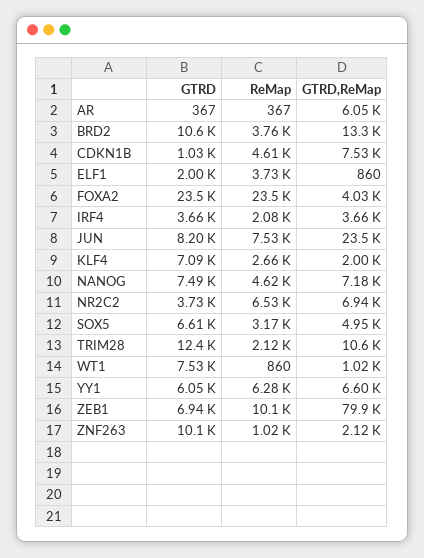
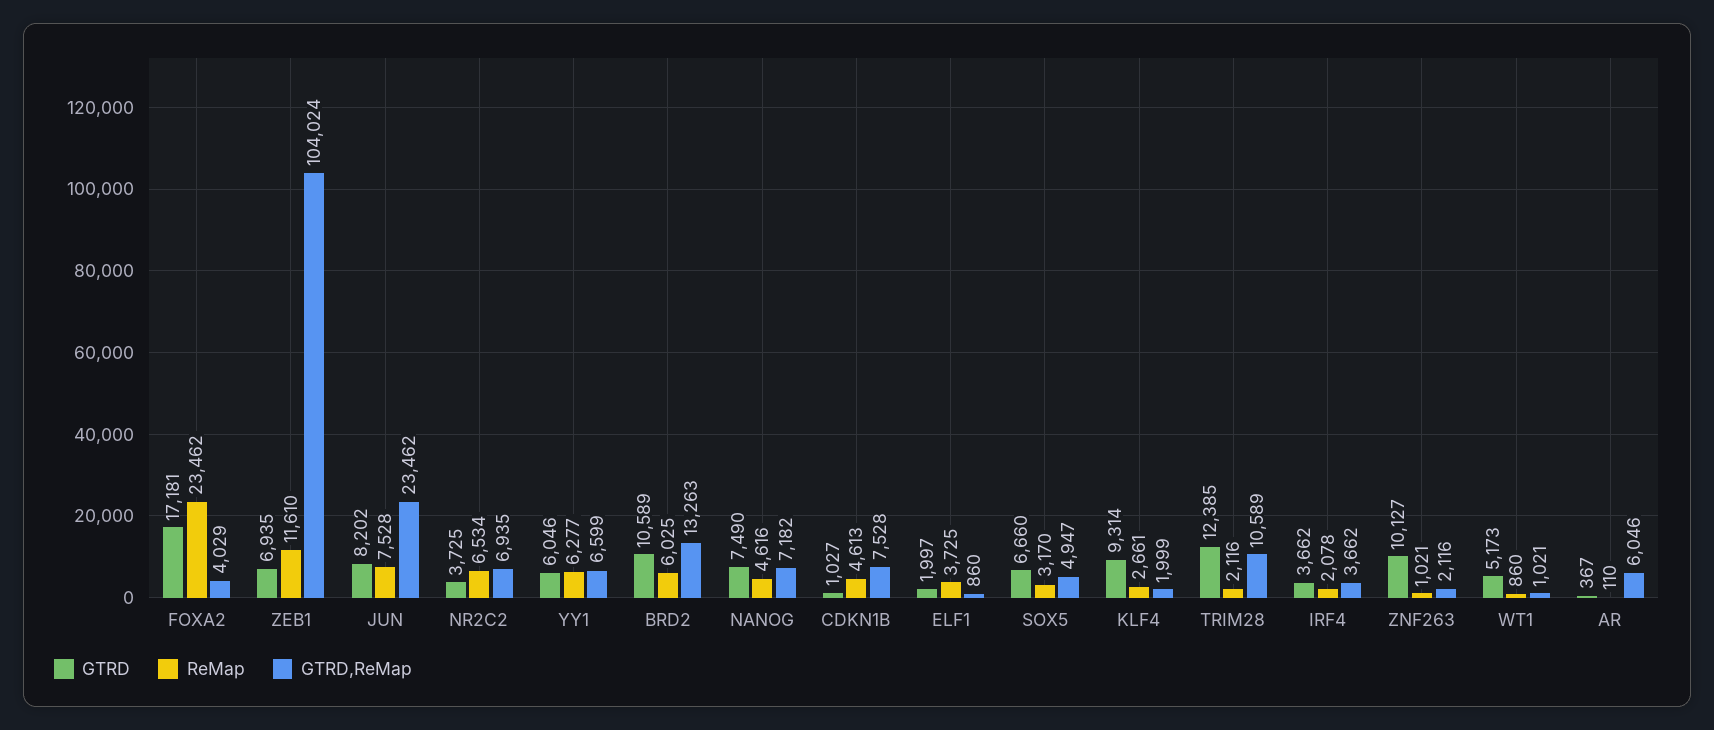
  {
    "GTRD": {
      "AR": 367,
      "BRD2": 10589,
      "CDKN1B": 1027,
      "ELF1": 1997,
-     "FOXA2": 23500,
+     "FOXA2": 17181,
      "IRF4": 3662,
      "JUN": 8202,
-     "KLF4": 7090,
+     "KLF4": 9314,
      "NANOG": 7490,
      "NR2C2": 3725,
-     "SOX5": 6610,
+     "SOX5": 6660,
      "TRIM28": 12385,
-     "WT1": 7530,
+     "WT1": 5173,
      "YY1": 6046,
      "ZEB1": 6935,
      "ZNF263": 10127
    },
    "ReMap": {
-     "AR": 367,
+     "AR": 110,
-     "BRD2": 3760,
+     "BRD2": 6025,
      "CDKN1B": 4613,
      "ELF1": 3725,
      "FOXA2": 23462,
      "IRF4": 2078,
      "JUN": 7528,
      "KLF4": 2661,
      "NANOG": 4616,
      "NR2C2": 6534,
      "SOX5": 3170,
      "TRIM28": 2116,
      "WT1": 860,
      "YY1": 6277,
-     "ZEB1": 10100,
+     "ZEB1": 11610,
      "ZNF263": 1021
    },
    "GTRD,ReMap": {
      "AR": 6046,
      "BRD2": 13263,
      "CDKN1B": 7528,
      "ELF1": 860,
      "FOXA2": 4029,
      "IRF4": 3662,
      "JUN": 23462,
      "KLF4": 1999,
      "NANOG": 7182,
      "NR2C2": 6935,
      "SOX5": 4947,
      "TRIM28": 10589,
      "WT1": 1021,
      "YY1": 6599,
-     "ZEB1": 79900,
+     "ZEB1": 104024,
      "ZNF263": 2116
    }
  }

